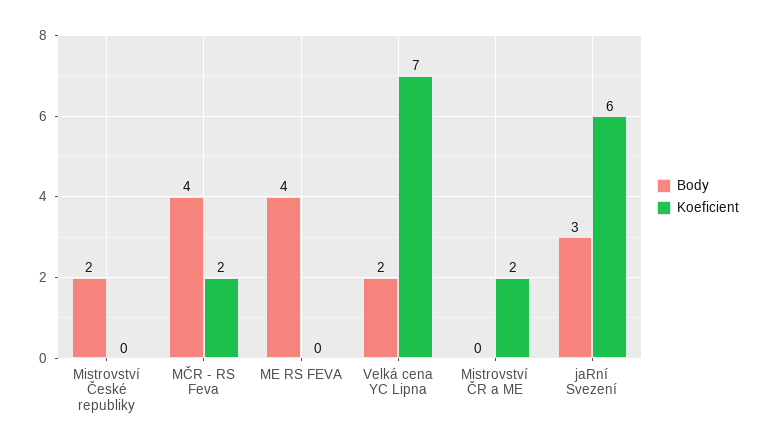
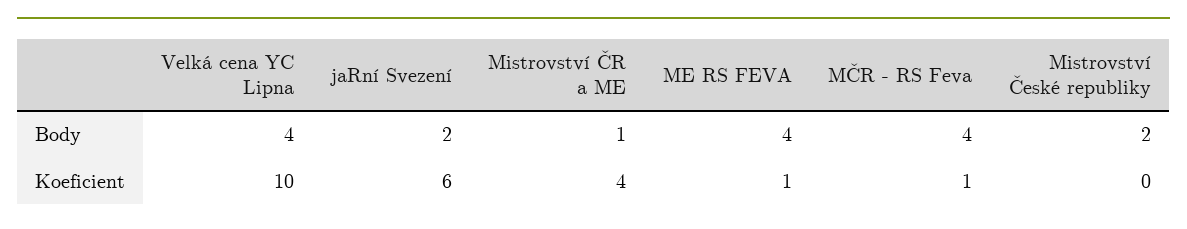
  {
    "Body": {
      "Mistrovství České republiky": 2,
      "MČR - RS Feva": 4,
      "ME RS FEVA": 4,
-     "Velká cena YC Lipna": 2,
+     "Velká cena YC Lipna": 4,
-     "Mistrovství ČR a ME": 0,
+     "Mistrovství ČR a ME": 1,
-     "jaRní Svezení": 3
+     "jaRní Svezení": 2
    },
    "Koeficient": {
      "Mistrovství České republiky": 0,
-     "MČR - RS Feva": 2,
+     "MČR - RS Feva": 1,
-     "ME RS FEVA": 0,
+     "ME RS FEVA": 1,
-     "Velká cena YC Lipna": 7,
+     "Velká cena YC Lipna": 10,
-     "Mistrovství ČR a ME": 2,
+     "Mistrovství ČR a ME": 4,
      "jaRní Svezení": 6
    }
  }

